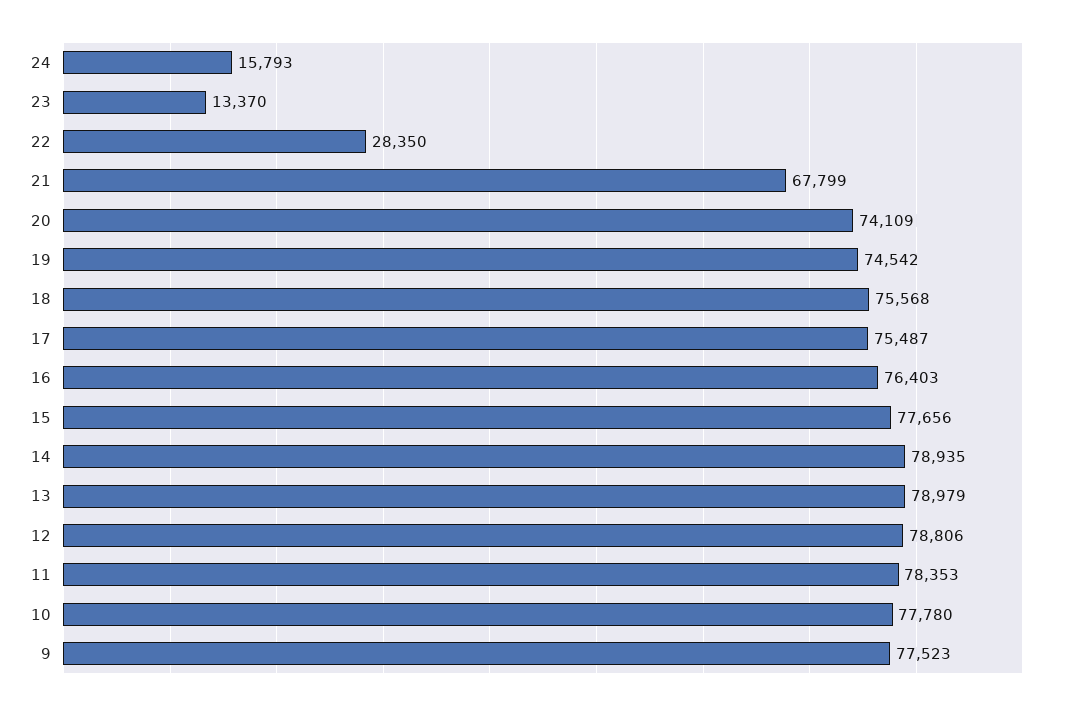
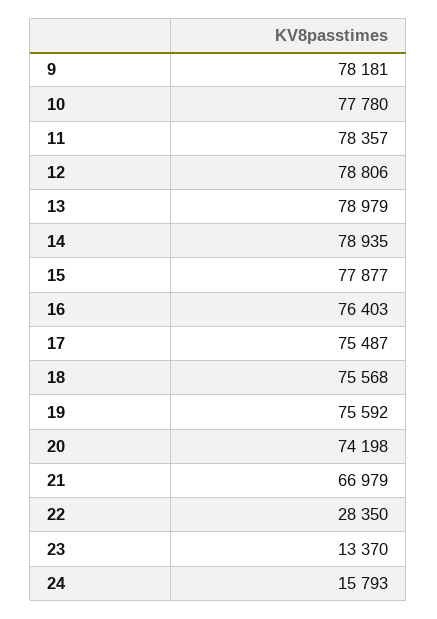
  {
    "24": 15793,
    "23": 13370,
    "22": 28350,
-   "21": 67799,
+   "21": 66979,
-   "20": 74109,
+   "20": 74198,
-   "19": 74542,
+   "19": 75592,
    "18": 75568,
    "17": 75487,
    "16": 76403,
-   "15": 77656,
+   "15": 77877,
    "14": 78935,
    "13": 78979,
    "12": 78806,
-   "11": 78353,
+   "11": 78357,
    "10": 77780,
-   "9": 77523
+   "9": 78181
  }

